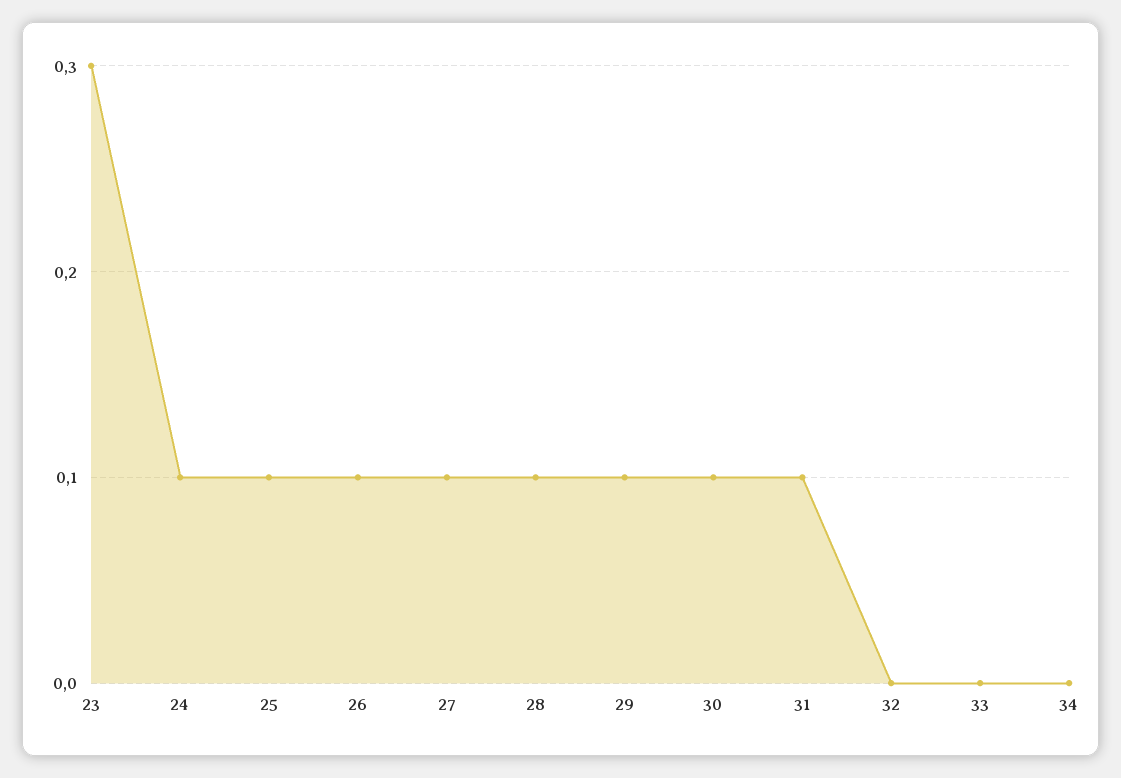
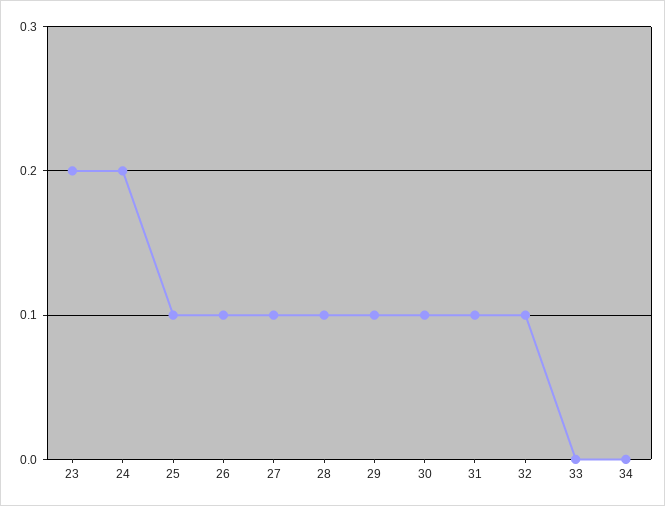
  {
-   "23": 0.3,
+   "23": 0.2,
-   "24": 0.1,
+   "24": 0.2,
    "25": 0.1,
    "26": 0.1,
    "27": 0.1,
    "28": 0.1,
    "29": 0.1,
    "30": 0.1,
    "31": 0.1,
-   "32": 0,
+   "32": 0.1,
    "33": 0,
    "34": 0
  }

